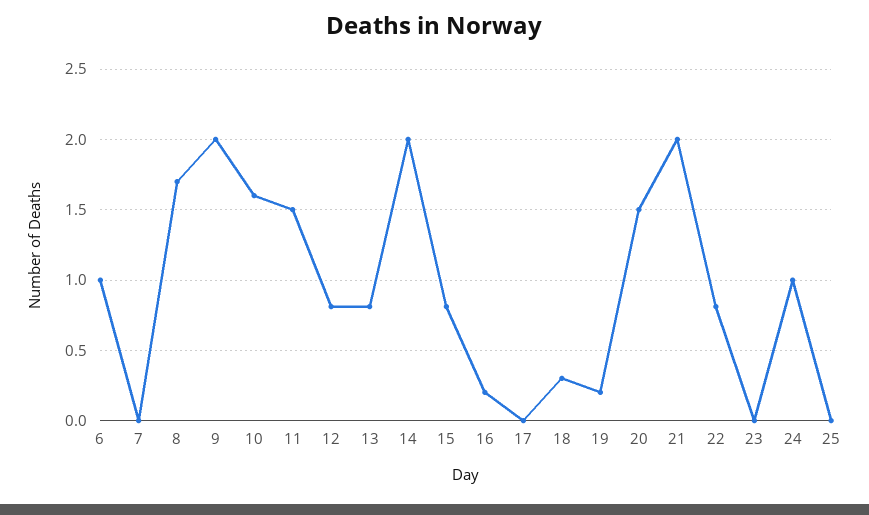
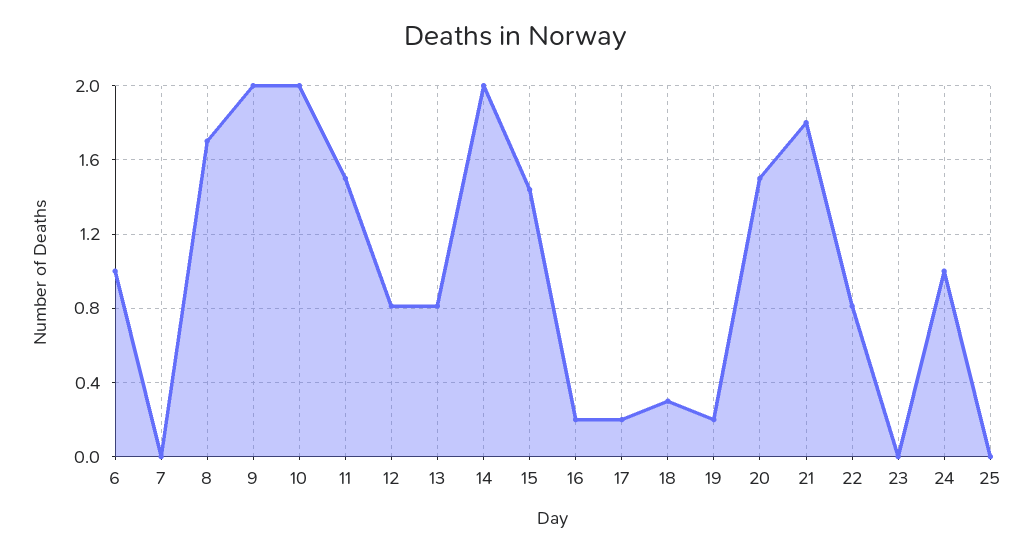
  {
    "6": 1,
    "7": 0,
    "8": 1.7,
    "9": 2,
-   "10": 1.6,
+   "10": 2,
    "11": 1.5,
    "12": 0.8,
    "13": 0.8,
    "14": 2,
-   "15": 0.8,
+   "15": 1.45,
    "16": 0.2,
-   "17": 0,
+   "17": 0.2,
    "18": 0.3,
    "19": 0.2,
    "20": 1.5,
-   "21": 2,
+   "21": 1.8,
    "22": 0.8,
    "23": 0,
    "24": 1,
    "25": 0
  }

